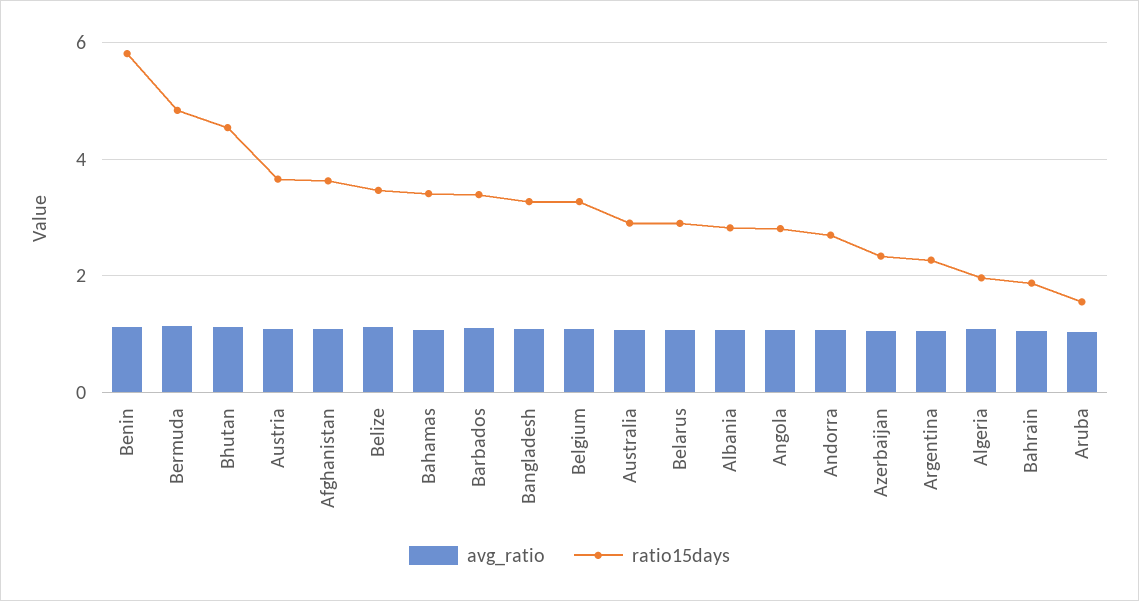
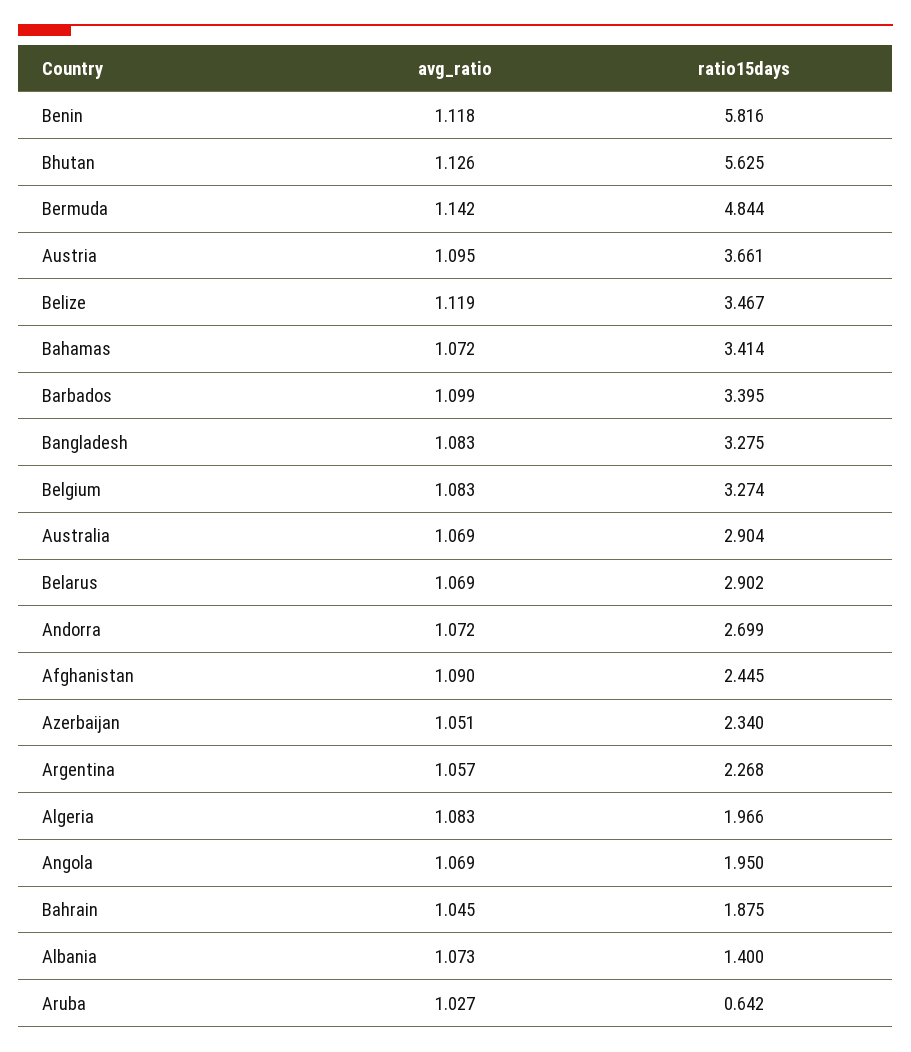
  {
    "avg_ratio": {
      "Benin": 1.118,
      "Bermuda": 1.142,
      "Bhutan": 1.126,
      "Austria": 1.095,
      "Afghanistan": 1.09,
      "Belize": 1.119,
      "Bahamas": 1.072,
      "Barbados": 1.099,
      "Bangladesh": 1.083,
      "Belgium": 1.083,
      "Australia": 1.069,
      "Belarus": 1.069,
      "Albania": 1.073,
      "Angola": 1.069,
      "Andorra": 1.072,
      "Azerbaijan": 1.051,
      "Argentina": 1.057,
      "Algeria": 1.083,
      "Bahrain": 1.045,
      "Aruba": 1.027
    },
    "ratio15days": {
      "Benin": 5.816,
      "Bermuda": 4.844,
-     "Bhutan": 4.6,
+     "Bhutan": 5.625,
      "Austria": 3.661,
-     "Afghanistan": 3.6,
+     "Afghanistan": 2.445,
      "Belize": 3.467,
      "Bahamas": 3.414,
      "Barbados": 3.395,
      "Bangladesh": 3.275,
      "Belgium": 3.274,
      "Australia": 2.904,
      "Belarus": 2.902,
-     "Albania": 2.8,
+     "Albania": 1.4,
-     "Angola": 2.8,
+     "Angola": 1.95,
      "Andorra": 2.699,
      "Azerbaijan": 2.34,
      "Argentina": 2.268,
      "Algeria": 1.966,
      "Bahrain": 1.875,
-     "Aruba": 1.6
+     "Aruba": 0.642
    }
  }

